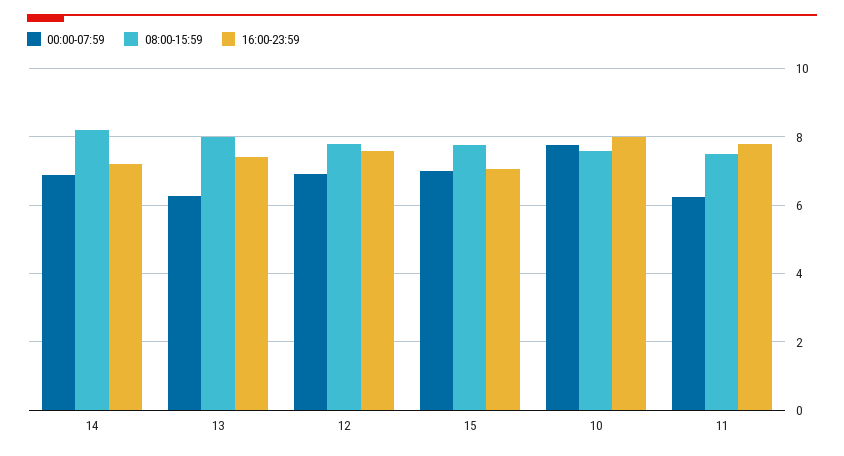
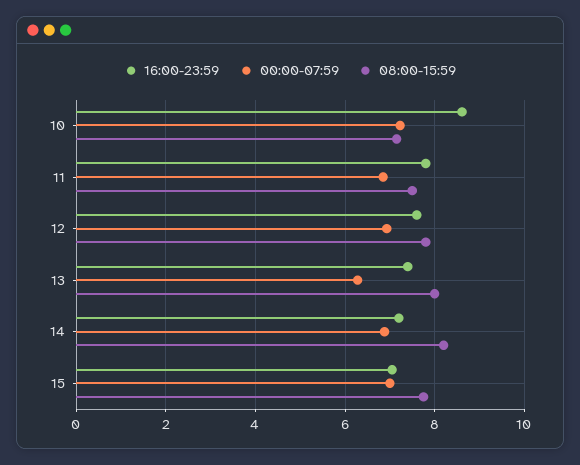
  {
    "00:00-07:59": {
      "14": 6.8,
      "13": 6.2,
      "12": 7,
      "15": 7,
-     "10": 7.8,
+     "10": 7.2,
-     "11": 6.2
+     "11": 6.8
    },
    "08:00-15:59": {
      "14": 8.2,
      "13": 8,
      "12": 7.8,
      "15": 7.8,
-     "10": 7.6,
+     "10": 7.2,
      "11": 7.6
    },
    "16:00-23:59": {
      "14": 7.2,
      "13": 7.4,
      "12": 7.6,
      "15": 7,
-     "10": 8,
+     "10": 8.6,
      "11": 7.8
    }
  }

